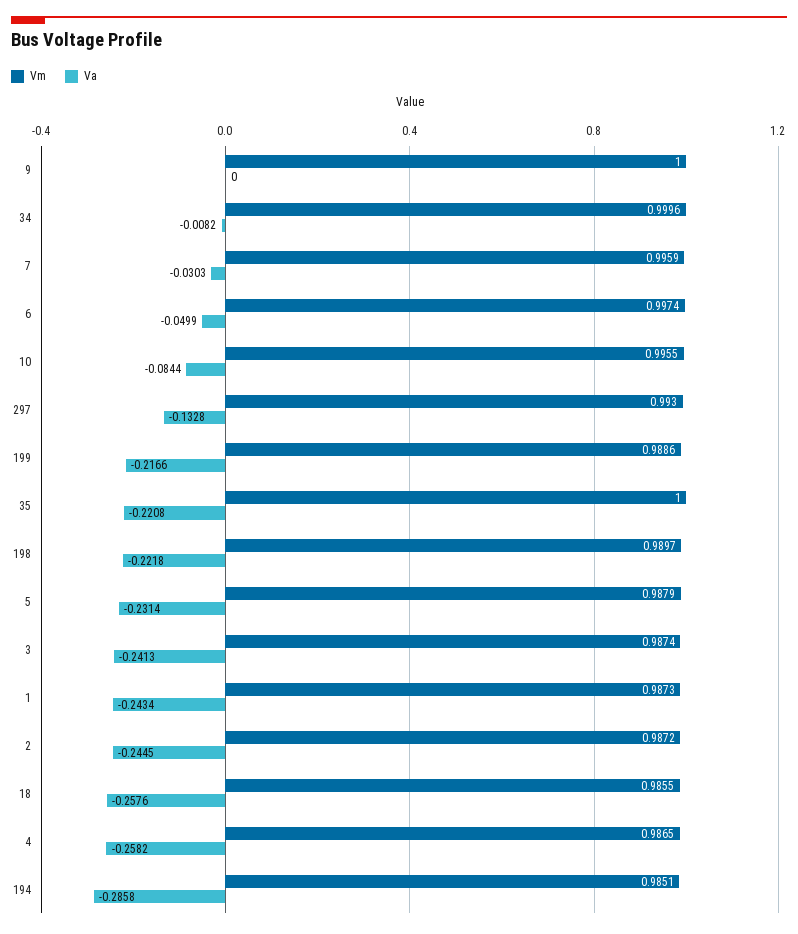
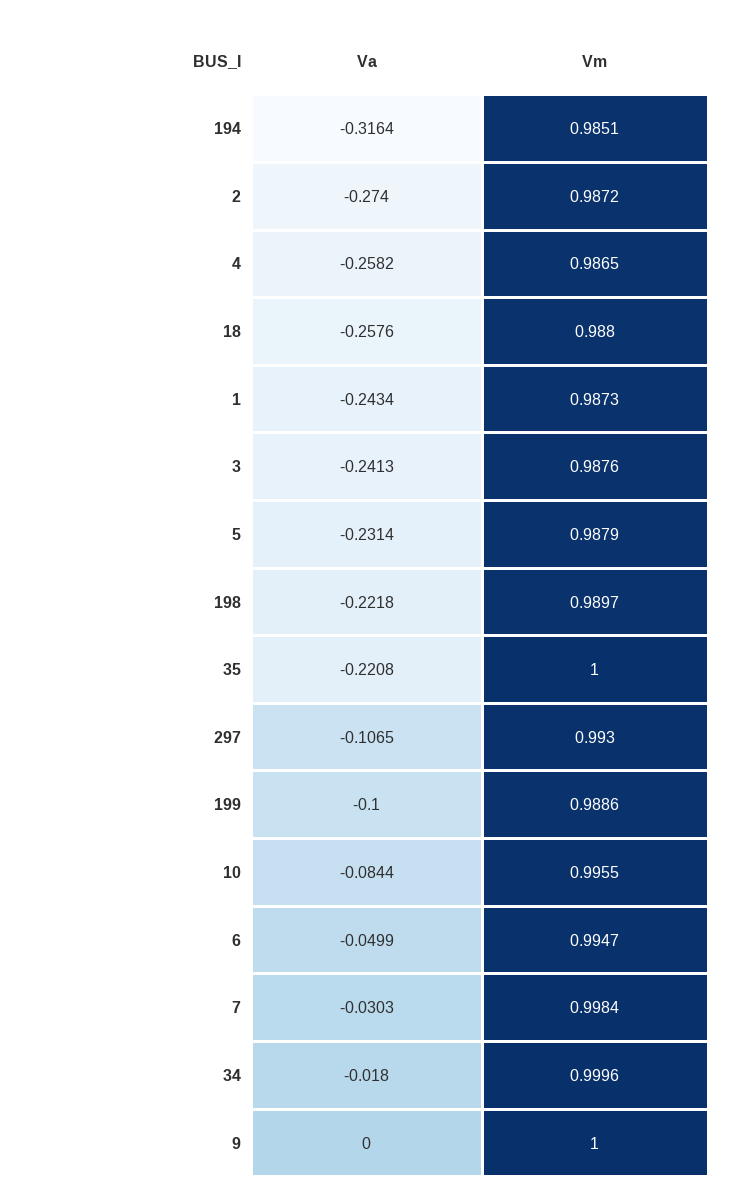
  {
    "Vm": {
      "9": 1,
      "34": 0.9996,
-     "7": 0.9959,
+     "7": 0.9984,
-     "6": 0.9974,
+     "6": 0.9947,
      "10": 0.9955,
      "297": 0.993,
      "199": 0.9886,
      "35": 1,
      "198": 0.9897,
      "5": 0.9879,
-     "3": 0.9874,
+     "3": 0.9876,
      "1": 0.9873,
      "2": 0.9872,
-     "18": 0.9855,
+     "18": 0.988,
      "4": 0.9865,
      "194": 0.9851
    },
    "Va": {
      "9": 0,
-     "34": -0.0082,
+     "34": -0.018,
      "7": -0.0303,
      "6": -0.0499,
      "10": -0.0844,
-     "297": -0.1328,
+     "297": -0.1065,
-     "199": -0.2166,
+     "199": -0.1,
      "35": -0.2208,
      "198": -0.2218,
      "5": -0.2314,
      "3": -0.2413,
      "1": -0.2434,
-     "2": -0.2445,
+     "2": -0.274,
      "18": -0.2576,
      "4": -0.2582,
-     "194": -0.2858
+     "194": -0.3164
    }
  }

